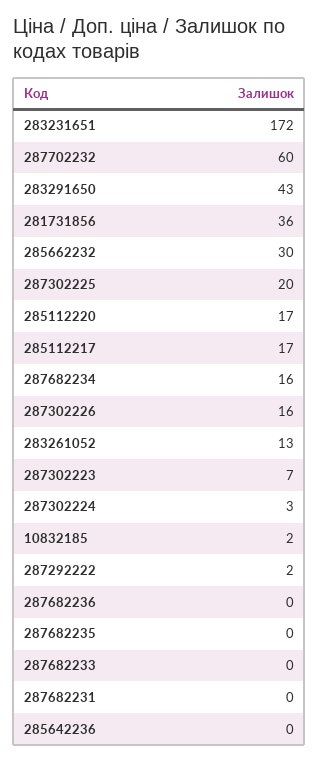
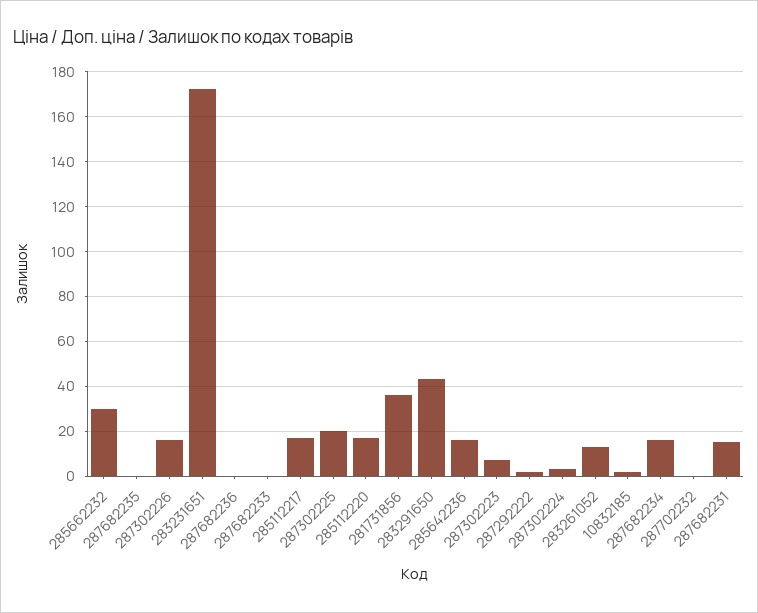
  {
    "283231651": 172,
-   "287702232": 60,
+   "287702232": 0,
    "283291650": 43,
    "281731856": 36,
    "285662232": 30,
    "287302225": 20,
    "285112220": 17,
    "285112217": 17,
    "287682234": 16,
    "287302226": 16,
    "283261052": 13,
    "287302223": 7,
    "287302224": 3,
    "10832185": 2,
    "287292222": 2,
    "287682236": 0,
    "287682235": 0,
    "287682233": 0,
-   "287682231": 0,
+   "287682231": 15,
-   "285642236": 0
+   "285642236": 15
  }

